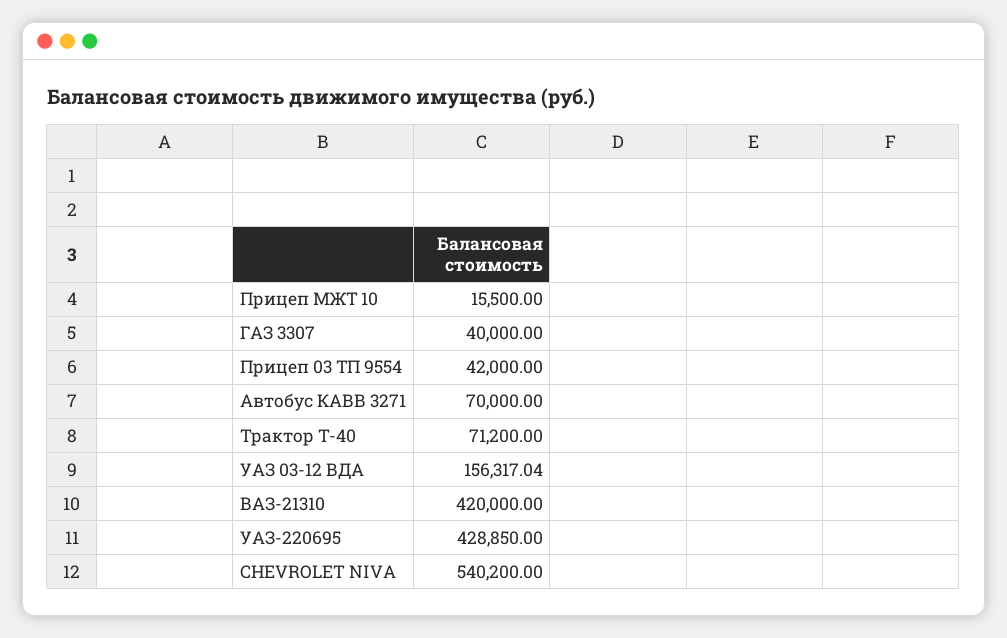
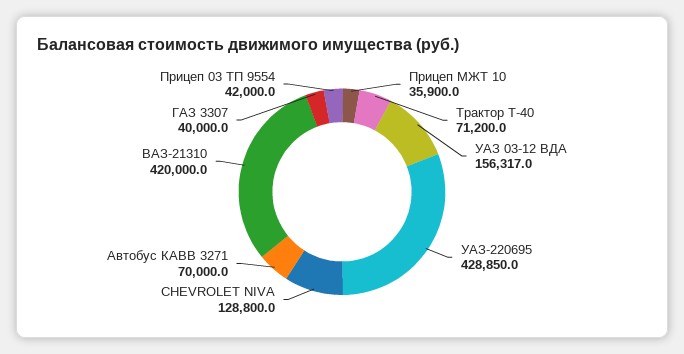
  {
-   "Прицеп МЖТ 10": 15500,
+   "Прицеп МЖТ 10": 35900,
    "ГАЗ 3307": 40000,
    "Прицеп 03 ТП 9554": 42000,
    "Автобус КАВВ 3271": 70000,
    "Трактор Т-40": 71200,
    "УАЗ 03-12 ВДА": 156317.04,
    "ВАЗ-21310": 420000,
    "УАЗ-220695": 428850,
-   "CHEVROLET NIVA": 540200
+   "CHEVROLET NIVA": 128800
  }

